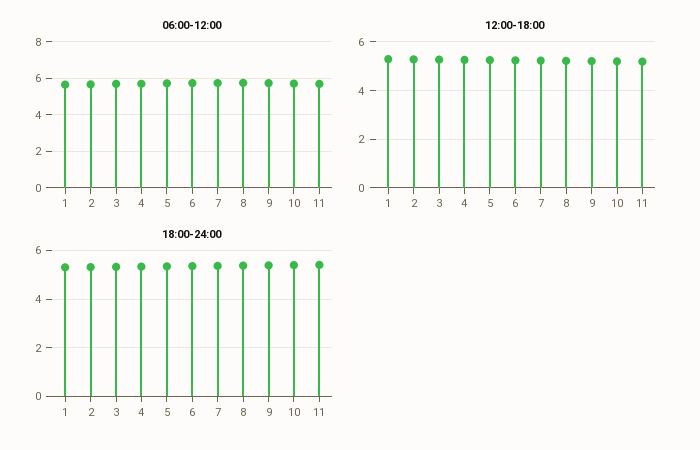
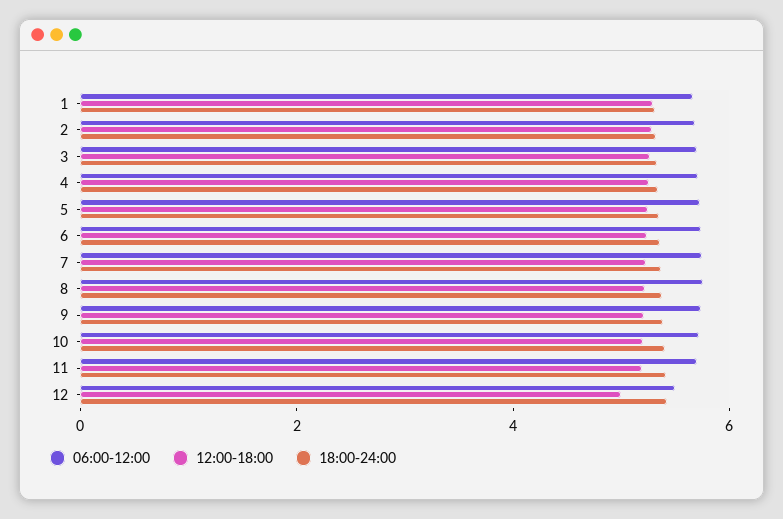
  {
    "06:00-12:00": {
      "1": 5.5,
      "2": 5.5,
      "3": 5.5,
      "4": 5.5,
      "5": 5.5,
      "6": 5.5,
      "7": 6,
      "8": 6,
      "9": 5.5,
      "10": 5.5,
-     "11": 5.5
+     "11": 5.5,
+     "12": 5.5
    },
    "12:00-18:00": {
      "1": 5.25,
      "2": 5.25,
      "3": 5.25,
      "4": 5.25,
      "5": 5.25,
      "6": 5.25,
      "7": 5.25,
      "8": 5.25,
      "9": 5.25,
      "10": 5.25,
-     "11": 5.25
+     "11": 5.25,
+     "12": 5
    },
    "18:00-24:00": {
      "1": 5.25,
      "2": 5.25,
      "3": 5.25,
      "4": 5.25,
      "5": 5.25,
      "6": 5.25,
      "7": 5.25,
      "8": 5.5,
      "9": 5.5,
      "10": 5.5,
-     "11": 5.5
+     "11": 5.5,
+     "12": 5.5
    }
  }

